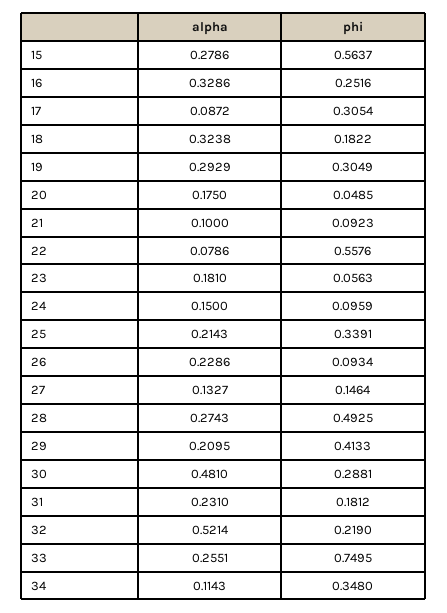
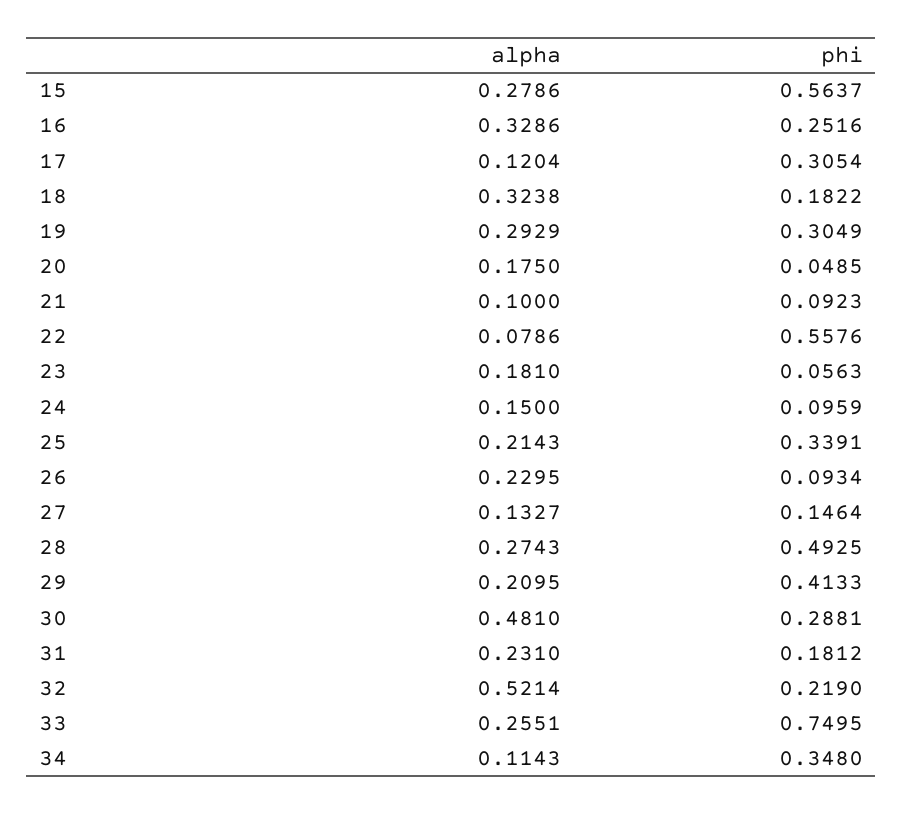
  {
    "alpha": {
      "15": 0.2786,
      "16": 0.3286,
-     "17": 0.0872,
+     "17": 0.1204,
      "18": 0.3238,
      "19": 0.2929,
      "20": 0.175,
      "21": 0.1,
      "22": 0.0786,
      "23": 0.181,
      "24": 0.15,
      "25": 0.2143,
-     "26": 0.2286,
+     "26": 0.2295,
      "27": 0.1327,
      "28": 0.2743,
      "29": 0.2095,
      "30": 0.481,
      "31": 0.231,
      "32": 0.5214,
      "33": 0.2551,
      "34": 0.1143
    },
    "phi": {
      "15": 0.5637,
      "16": 0.2516,
      "17": 0.3054,
      "18": 0.1822,
      "19": 0.3049,
      "20": 0.0485,
      "21": 0.0923,
      "22": 0.5576,
      "23": 0.0563,
      "24": 0.0959,
      "25": 0.3391,
      "26": 0.0934,
      "27": 0.1464,
      "28": 0.4925,
      "29": 0.4133,
      "30": 0.2881,
      "31": 0.1812,
      "32": 0.219,
      "33": 0.7495,
      "34": 0.348
    }
  }

